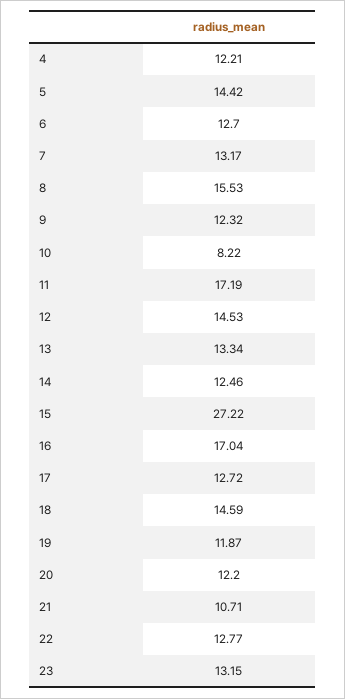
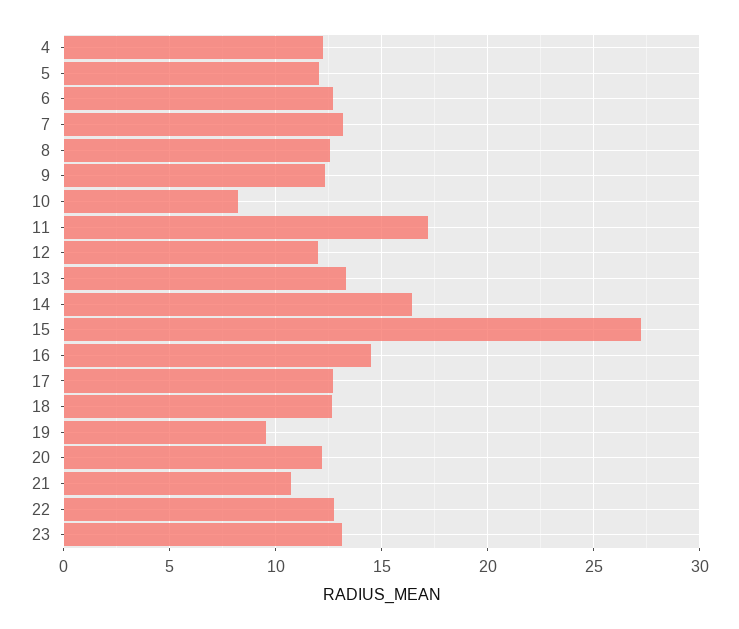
  {
    "4": 12.21,
-   "5": 14.42,
+   "5": 12,
    "6": 12.7,
    "7": 13.17,
-   "8": 15.53,
+   "8": 12.5,
    "9": 12.32,
    "10": 8.22,
    "11": 17.19,
-   "12": 14.53,
+   "12": 12,
    "13": 13.34,
-   "14": 12.46,
+   "14": 16.5,
    "15": 27.22,
-   "16": 17.04,
+   "16": 14.5,
    "17": 12.72,
-   "18": 14.59,
+   "18": 12.5,
-   "19": 11.87,
+   "19": 9.5,
    "20": 12.2,
    "21": 10.71,
    "22": 12.77,
    "23": 13.15
  }

